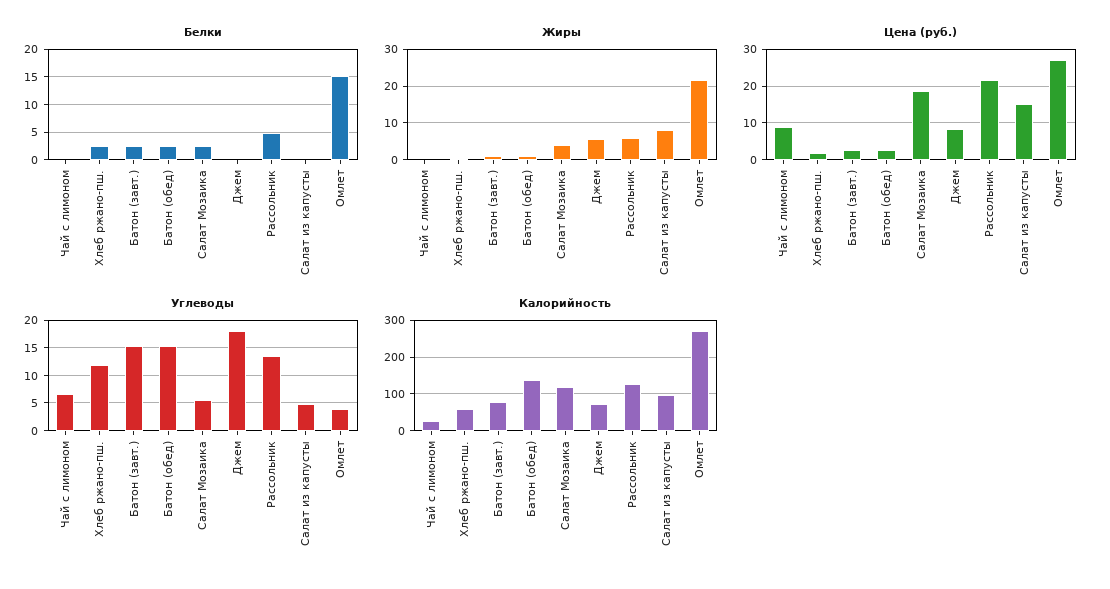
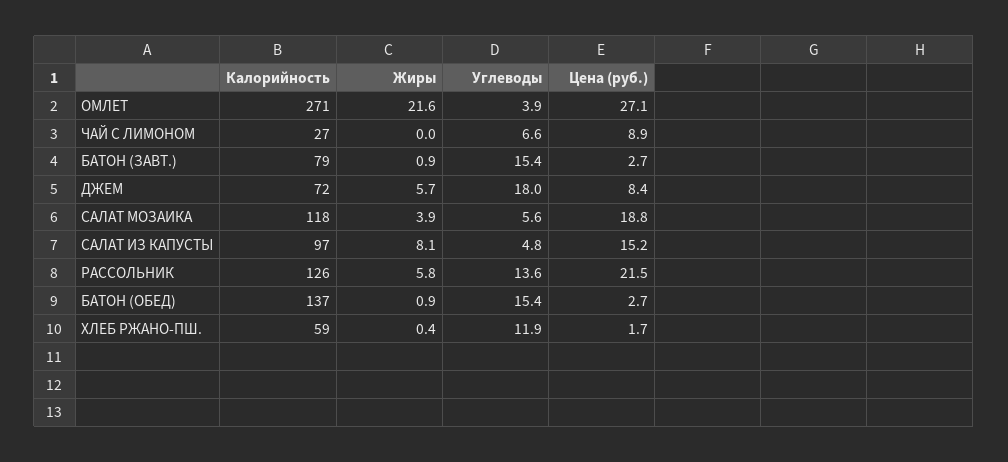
  {
-   "Белки": {
-     "Чай с лимоном": 0,
-     "Хлеб ржано-пш.": 2.5,
-     "Батон (завт.)": 2.5,
-     "Батон (обед)": 2.5,
-     "Салат Мозаика": 2.5,
-     "Джем": 0,
-     "Рассольник": 5,
-     "Салат из капусты": 0,
-     "Омлет": 15
-   },
    "Жиры": {
      "Чай с лимоном": 0,
      "Хлеб ржано-пш.": 0.4,
      "Батон (завт.)": 0.9,
      "Батон (обед)": 0.9,
      "Салат Мозаика": 3.9,
      "Джем": 5.7,
      "Рассольник": 5.8,
      "Салат из капусты": 8.1,
      "Омлет": 21.6
    },
    "Цена (руб.)": {
      "Чай с лимоном": 8.9,
      "Хлеб ржано-пш.": 1.7,
      "Батон (завт.)": 2.7,
      "Батон (обед)": 2.7,
      "Салат Мозаика": 18.8,
      "Джем": 8.4,
      "Рассольник": 21.5,
      "Салат из капусты": 15.2,
      "Омлет": 27.1
    },
    "Углеводы": {
      "Чай с лимоном": 6.6,
      "Хлеб ржано-пш.": 11.9,
      "Батон (завт.)": 15.4,
      "Батон (обед)": 15.4,
      "Салат Мозаика": 5.6,
      "Джем": 18,
      "Рассольник": 13.6,
      "Салат из капусты": 4.8,
      "Омлет": 3.9
    },
    "Калорийность": {
      "Чай с лимоном": 27,
      "Хлеб ржано-пш.": 59,
      "Батон (завт.)": 79,
      "Батон (обед)": 137,
      "Салат Мозаика": 118,
      "Джем": 72,
      "Рассольник": 126,
      "Салат из капусты": 97,
      "Омлет": 271
    }
  }

